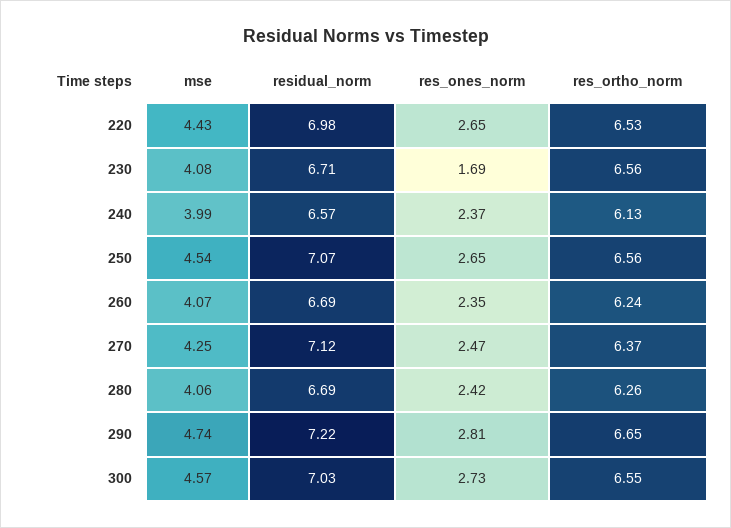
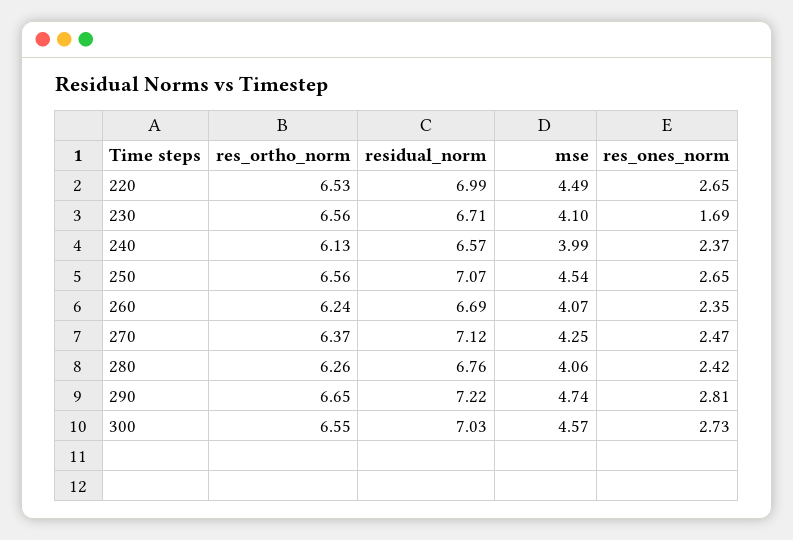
  {
    "mse": {
-     "220": 4.43,
+     "220": 4.49,
-     "230": 4.08,
+     "230": 4.1,
      "240": 3.99,
      "250": 4.54,
      "260": 4.07,
      "270": 4.25,
      "280": 4.06,
      "290": 4.74,
      "300": 4.57
    },
    "residual_norm": {
-     "220": 6.98,
+     "220": 6.99,
      "230": 6.71,
      "240": 6.57,
      "250": 7.07,
      "260": 6.69,
      "270": 7.12,
-     "280": 6.69,
+     "280": 6.76,
      "290": 7.22,
      "300": 7.03
    },
    "res_ones_norm": {
      "220": 2.65,
      "230": 1.69,
      "240": 2.37,
      "250": 2.65,
      "260": 2.35,
      "270": 2.47,
      "280": 2.42,
      "290": 2.81,
      "300": 2.73
    },
    "res_ortho_norm": {
      "220": 6.53,
      "230": 6.56,
      "240": 6.13,
      "250": 6.56,
      "260": 6.24,
      "270": 6.37,
      "280": 6.26,
      "290": 6.65,
      "300": 6.55
    }
  }

